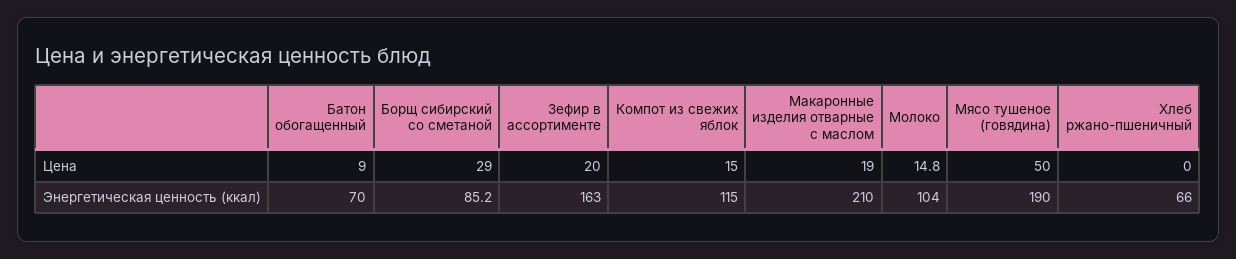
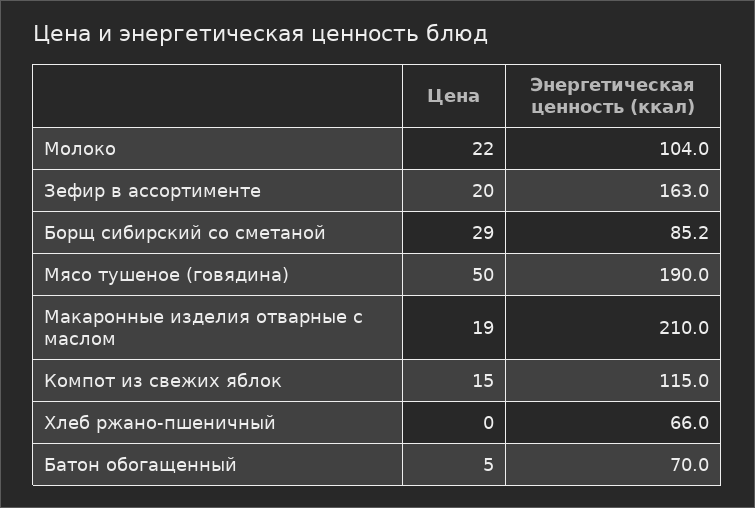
  {
    "Батон обогащенный": {
-     "Цена": 9,
+     "Цена": 5,
      "Энергетическая ценность (ккал)": 70
    },
    "Борщ сибирский со сметаной": {
      "Цена": 29,
      "Энергетическая ценность (ккал)": 85.2
    },
    "Зефир в ассортименте": {
      "Цена": 20,
      "Энергетическая ценность (ккал)": 163
    },
    "Компот из свежих яблок": {
      "Цена": 15,
      "Энергетическая ценность (ккал)": 115
    },
    "Макаронные изделия отварные с маслом": {
      "Цена": 19,
      "Энергетическая ценность (ккал)": 210
    },
    "Молоко": {
-     "Цена": 14.8,
+     "Цена": 22,
      "Энергетическая ценность (ккал)": 104
    },
    "Мясо тушеное (говядина)": {
      "Цена": 50,
      "Энергетическая ценность (ккал)": 190
    },
    "Хлеб ржано-пшеничный": {
      "Цена": 0,
      "Энергетическая ценность (ккал)": 66
    }
  }

